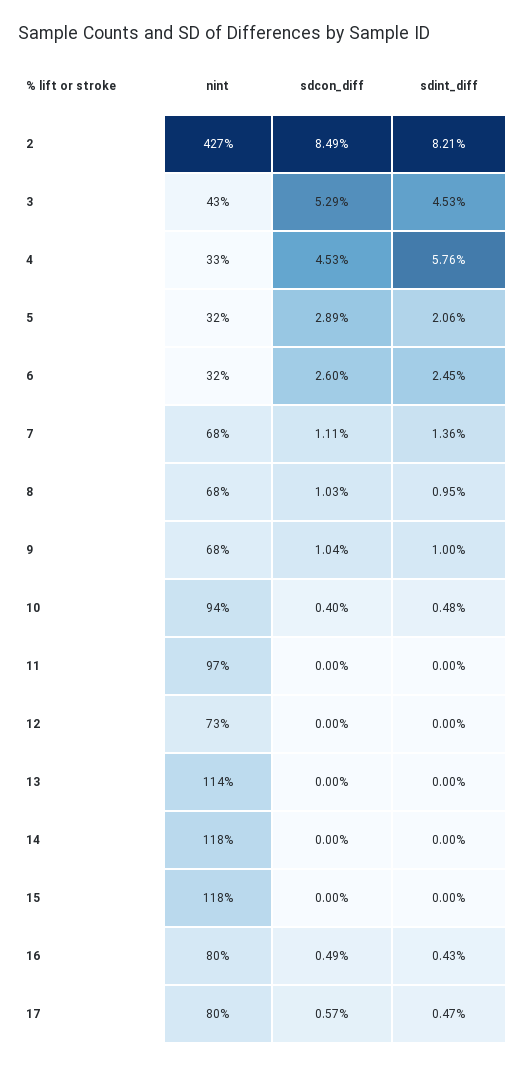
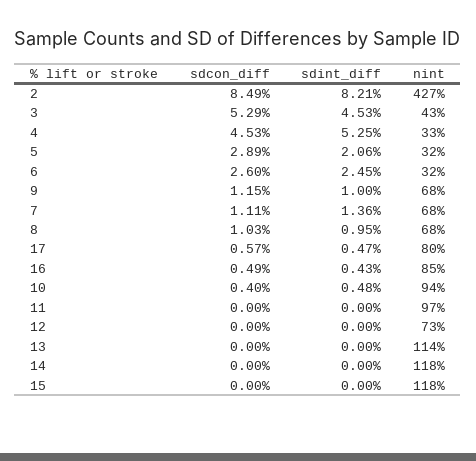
  {
    "nint": {
      "2": 427,
      "3": 43,
      "4": 33,
      "5": 32,
      "6": 32,
      "7": 68,
      "8": 68,
      "9": 68,
      "10": 94,
      "11": 97,
      "12": 73,
      "13": 114,
      "14": 118,
      "15": 118,
-     "16": 80,
+     "16": 85,
      "17": 80
    },
    "sdcon_diff": {
      "2": 8.49,
      "3": 5.29,
      "4": 4.53,
      "5": 2.89,
      "6": 2.6,
      "7": 1.11,
      "8": 1.03,
-     "9": 1.04,
+     "9": 1.15,
      "10": 0.4,
      "11": 0,
      "12": 0,
      "13": 0,
      "14": 0,
      "15": 0,
      "16": 0.49,
      "17": 0.57
    },
    "sdint_diff": {
      "2": 8.21,
      "3": 4.53,
-     "4": 5.76,
+     "4": 5.25,
      "5": 2.06,
      "6": 2.45,
      "7": 1.36,
      "8": 0.95,
      "9": 1,
      "10": 0.48,
      "11": 0,
      "12": 0,
      "13": 0,
      "14": 0,
      "15": 0,
      "16": 0.43,
      "17": 0.47
    }
  }

